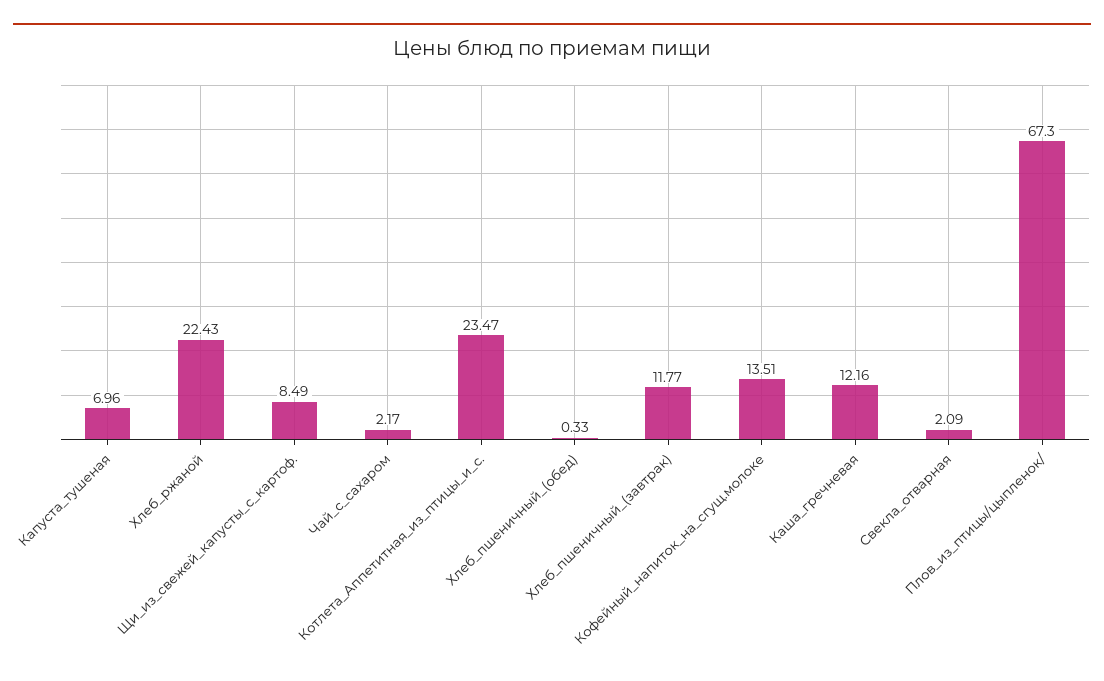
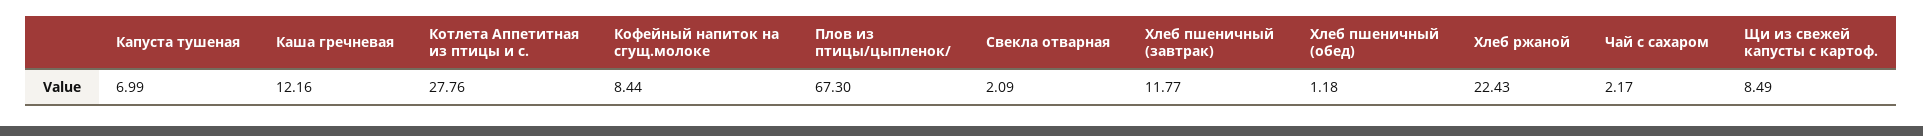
  {
-   "Капуста_тушеная": 6.96,
+   "Капуста_тушеная": 6.99,
    "Хлеб_ржаной": 22.43,
    "Щи_из_свежей_капусты_с_картоф.": 8.49,
    "Чай_с_сахаром": 2.17,
-   "Котлета_Аппетитная_из_птицы_и_с.": 23.47,
+   "Котлета_Аппетитная_из_птицы_и_с.": 27.76,
-   "Хлеб_пшеничный_(обед)": 0.33,
+   "Хлеб_пшеничный_(обед)": 1.18,
    "Хлеб_пшеничный_(завтрак)": 11.77,
-   "Кофейный_напиток_на_сгущ.молоке": 13.51,
+   "Кофейный_напиток_на_сгущ.молоке": 8.44,
    "Каша_гречневая": 12.16,
    "Свекла_отварная": 2.09,
    "Плов_из_птицы/цыпленок/": 67.3
  }

